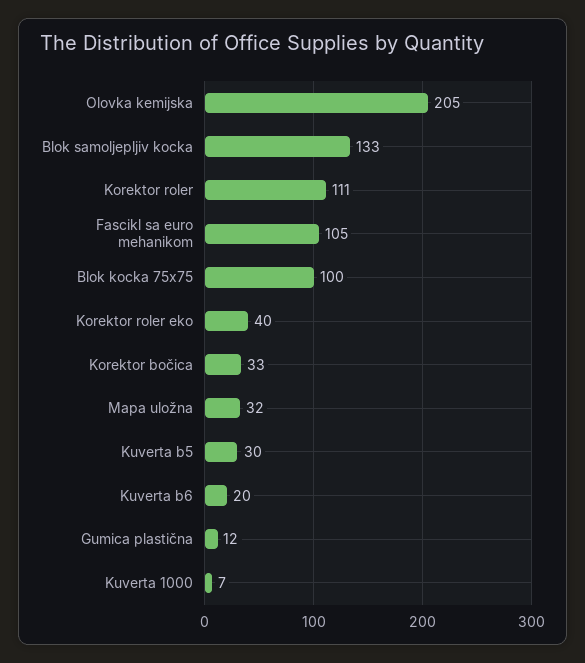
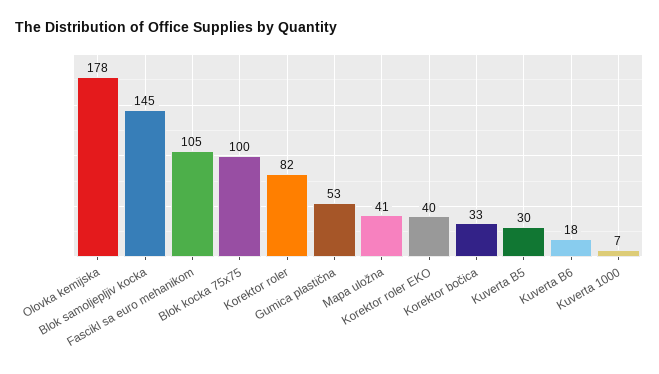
  {
-   "Olovka kemijska": 205,
+   "Olovka kemijska": 178,
-   "Blok samoljepljiv kocka": 133,
+   "Blok samoljepljiv kocka": 145,
-   "Korektor roler": 111,
+   "Korektor roler": 82,
    "Fascikl sa euro mehanikom": 105,
    "Blok kocka 75x75": 100,
    "Korektor roler eko": 40,
    "Korektor bočica": 33,
-   "Mapa uložna": 32,
+   "Mapa uložna": 41,
    "Kuverta b5": 30,
-   "Kuverta b6": 20,
+   "Kuverta b6": 18,
-   "Gumica plastična": 12,
+   "Gumica plastična": 53,
    "Kuverta 1000": 7
  }

